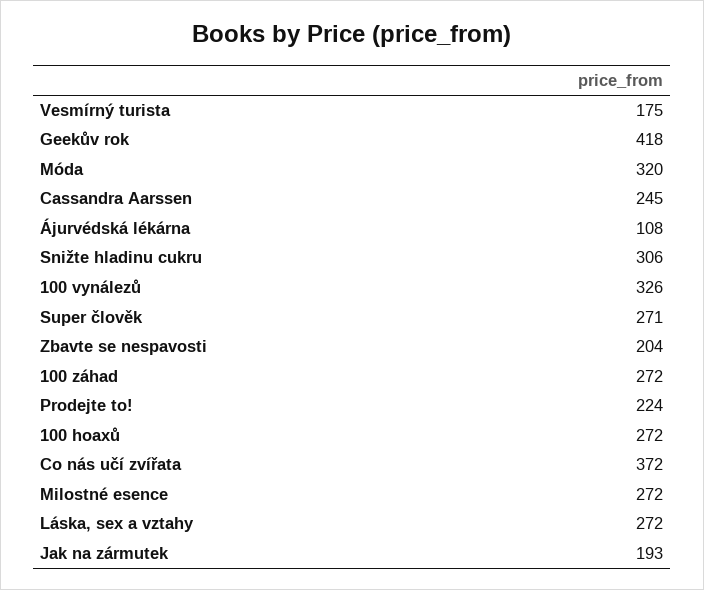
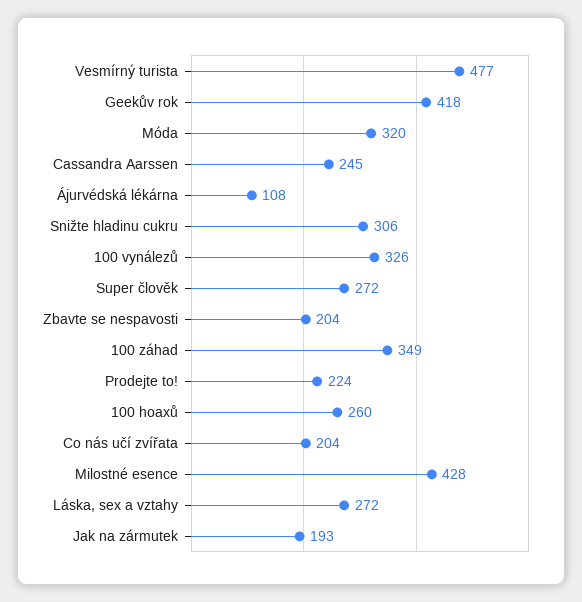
  {
-   "Vesmírný turista": 175,
+   "Vesmírný turista": 477,
    "Geekův rok": 418,
    "Móda": 320,
    "Cassandra Aarssen": 245,
    "Ájurvédská lékárna": 108,
    "Snižte hladinu cukru": 306,
    "100 vynálezů": 326,
-   "Super člověk": 271,
+   "Super člověk": 272,
    "Zbavte se nespavosti": 204,
-   "100 záhad": 272,
+   "100 záhad": 349,
    "Prodejte to!": 224,
-   "100 hoaxů": 272,
+   "100 hoaxů": 260,
-   "Co nás učí zvířata": 372,
+   "Co nás učí zvířata": 204,
-   "Milostné esence": 272,
+   "Milostné esence": 428,
    "Láska, sex a vztahy": 272,
    "Jak na zármutek": 193
  }

